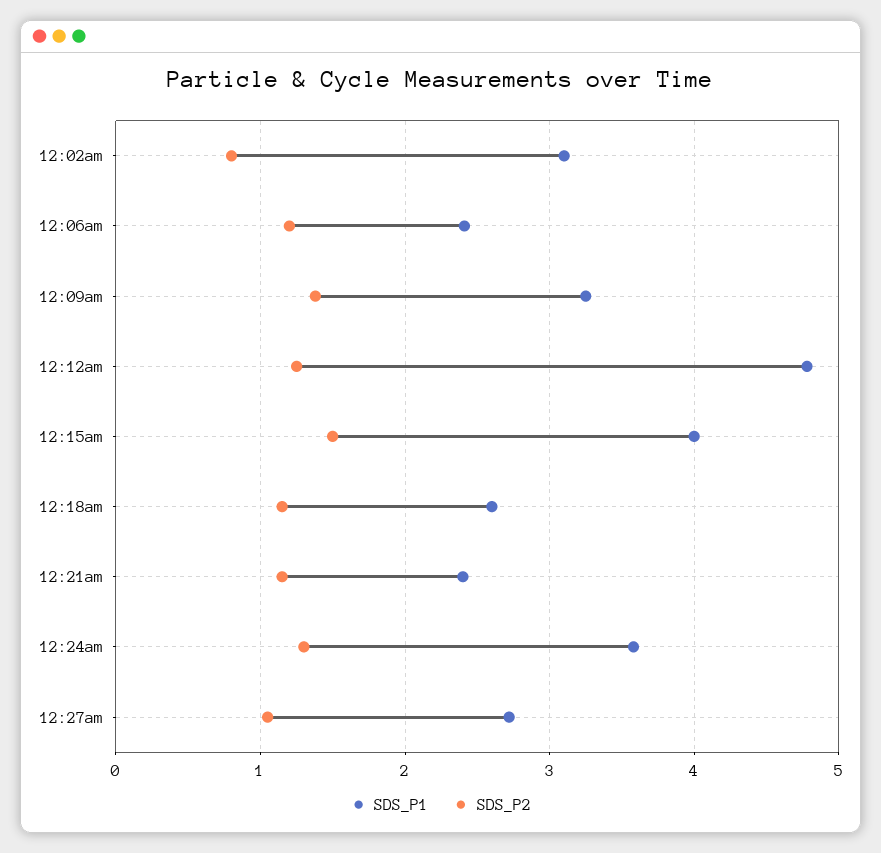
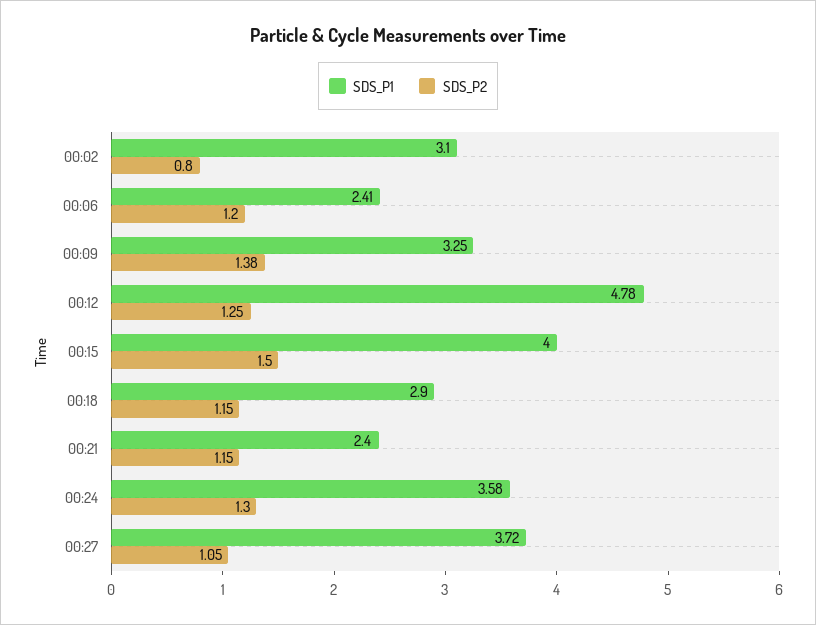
  {
    "SDS_P1": {
      "12:02am": 3.1,
      "12:06am": 2.41,
      "12:09am": 3.25,
      "12:12am": 4.78,
      "12:15am": 4,
-     "12:18am": 2.6,
+     "12:18am": 2.9,
      "12:21am": 2.4,
      "12:24am": 3.58,
-     "12:27am": 2.7
+     "12:27am": 3.72
    },
    "SDS_P2": {
      "12:02am": 0.8,
      "12:06am": 1.2,
      "12:09am": 1.38,
      "12:12am": 1.25,
      "12:15am": 1.5,
      "12:18am": 1.15,
      "12:21am": 1.15,
      "12:24am": 1.3,
      "12:27am": 1.05
    }
  }

